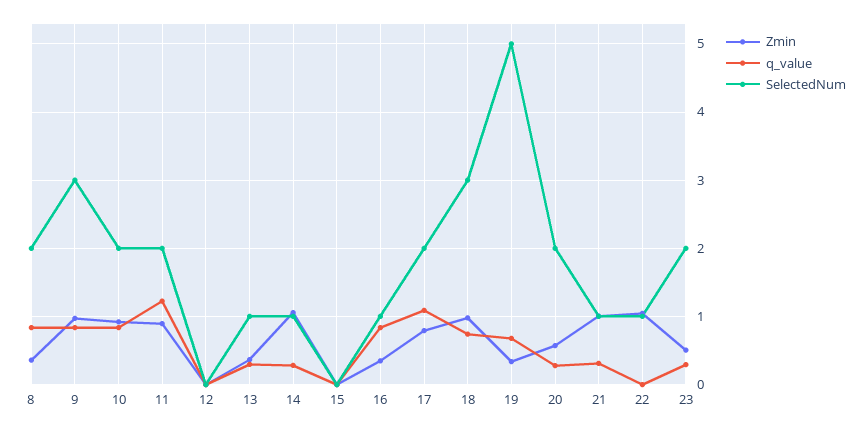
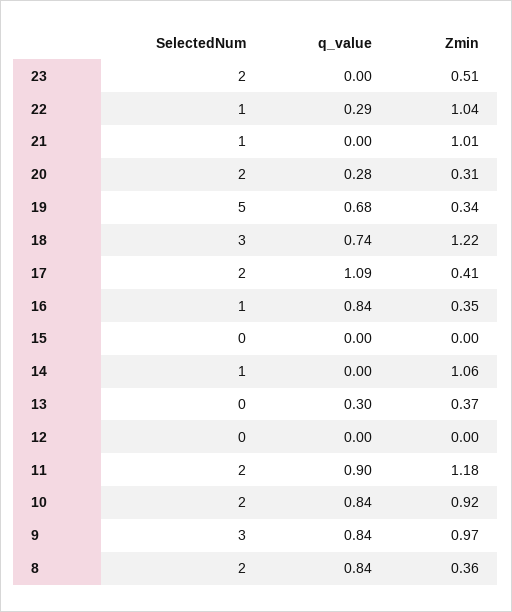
  {
    "Zmin": {
      "8": 0.36,
      "9": 0.97,
      "10": 0.92,
-     "11": 0.9,
+     "11": 1.18,
      "12": 0,
      "13": 0.37,
      "14": 1.06,
      "15": 0,
      "16": 0.35,
-     "17": 0.8,
+     "17": 0.41,
-     "18": 1,
+     "18": 1.22,
      "19": 0.34,
-     "20": 0.6,
+     "20": 0.31,
      "21": 1.01,
      "22": 1.04,
      "23": 0.51
    },
    "q_value": {
      "8": 0.84,
      "9": 0.84,
      "10": 0.84,
-     "11": 1.2,
+     "11": 0.9,
      "12": 0,
      "13": 0.3,
-     "14": 0.3,
+     "14": 0,
      "15": 0,
      "16": 0.84,
      "17": 1.09,
      "18": 0.74,
      "19": 0.68,
      "20": 0.28,
-     "21": 0.3,
+     "21": 0,
-     "22": 0,
+     "22": 0.29,
-     "23": 0.3
+     "23": 0
    },
    "SelectedNum": {
      "8": 2,
      "9": 3,
      "10": 2,
      "11": 2,
      "12": 0,
-     "13": 1,
+     "13": 0,
      "14": 1,
      "15": 0,
      "16": 1,
      "17": 2,
      "18": 3,
      "19": 5,
      "20": 2,
      "21": 1,
      "22": 1,
      "23": 2
    }
  }

